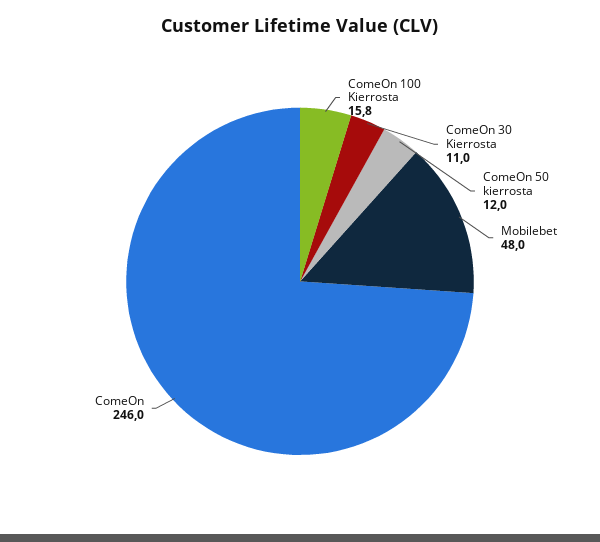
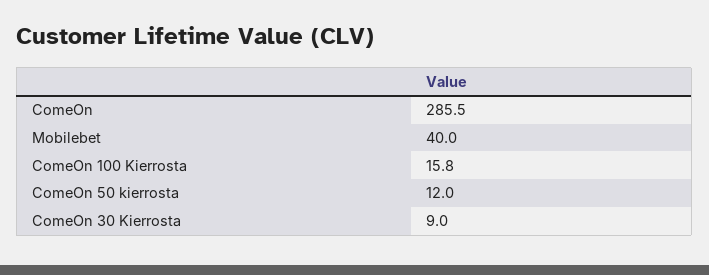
  {
    "ComeOn 100 Kierrosta": 15.8,
-   "ComeOn 30 Kierrosta": 11,
+   "ComeOn 30 Kierrosta": 9,
    "ComeOn 50 kierrosta": 12,
-   "Mobilebet": 48,
+   "Mobilebet": 40,
-   "ComeOn": 246
+   "ComeOn": 285.5
  }

